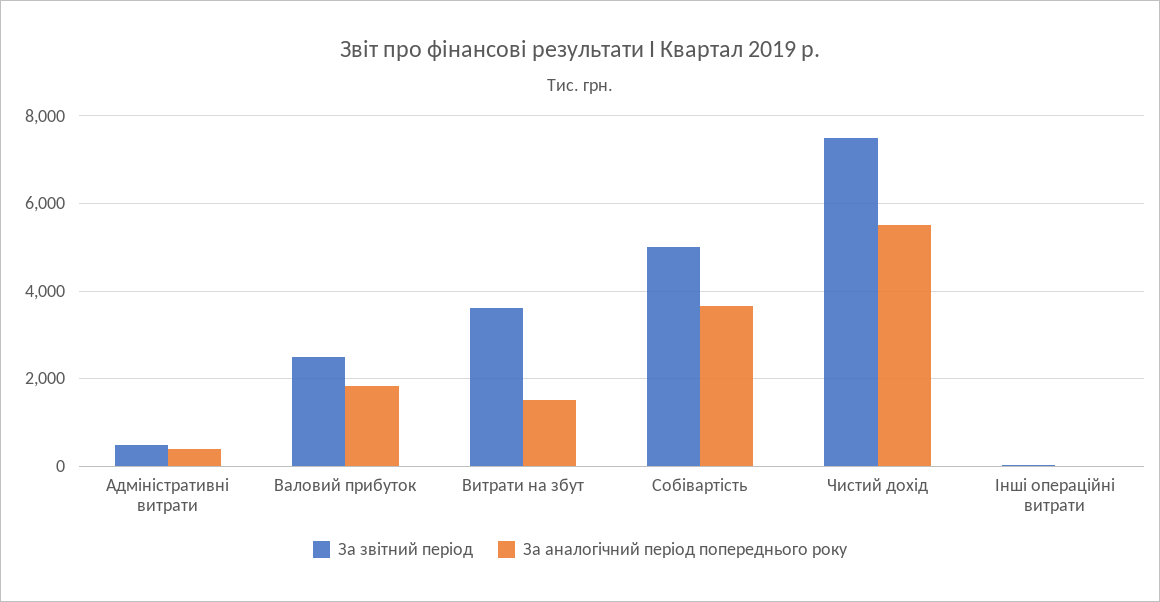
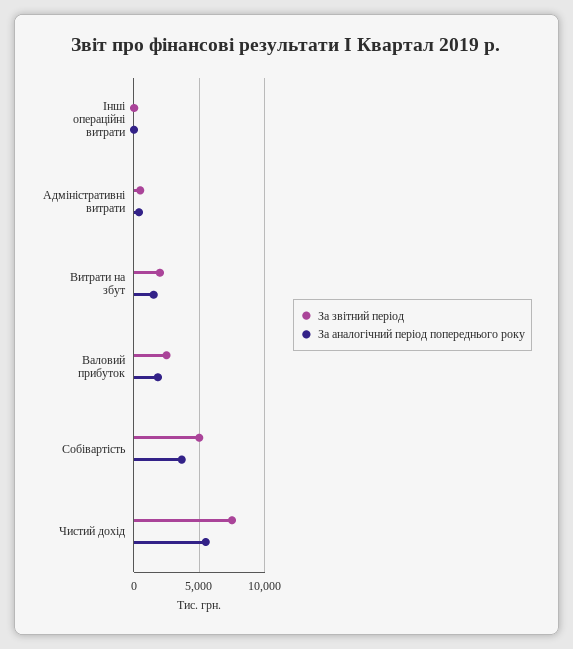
  {
    "За звітний період": {
      "Адміністративні витрати": 400,
      "Валовий прибуток": 2400,
-     "Витрати на збут": 3600,
+     "Витрати на збут": 2000,
      "Собівартість": 5000,
      "Чистий дохід": 7600,
      "Інші операційні витрати": 0
    },
    "За аналогічний період попереднього року": {
      "Адміністративні витрати": 400,
      "Валовий прибуток": 1800,
      "Витрати на збут": 1600,
      "Собівартість": 3600,
      "Чистий дохід": 5400,
      "Інші операційні витрати": 0
    }
  }

